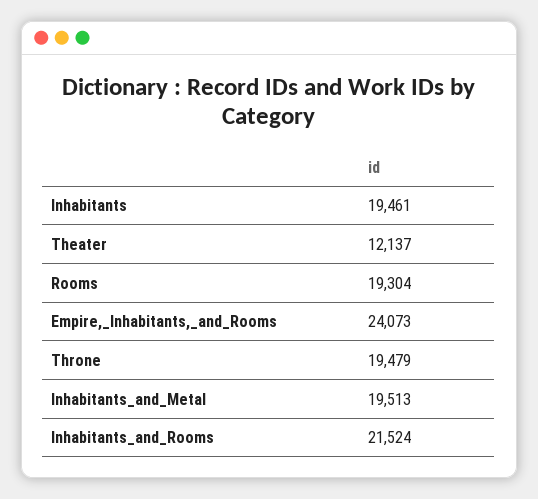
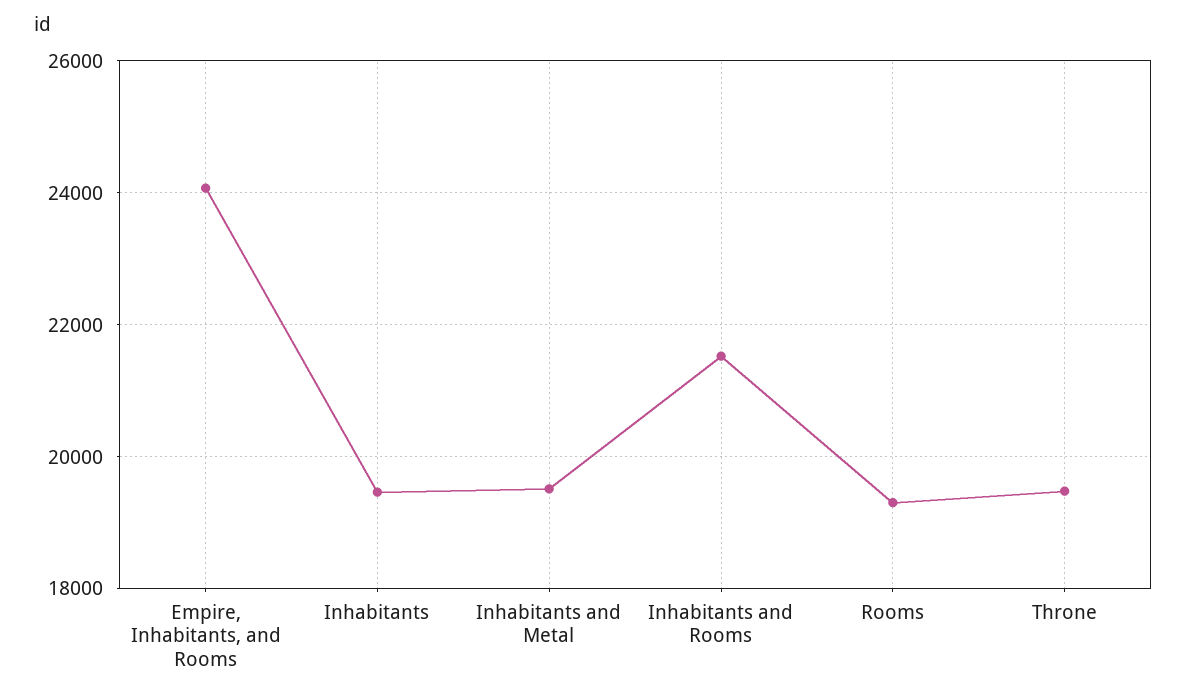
  {
    "Inhabitants": 19461,
-   "Theater": 12137,
    "Rooms": 19304,
    "Empire,_Inhabitants,_and_Rooms": 24073,
    "Throne": 19479,
    "Inhabitants_and_Metal": 19513,
    "Inhabitants_and_Rooms": 21524
  }

